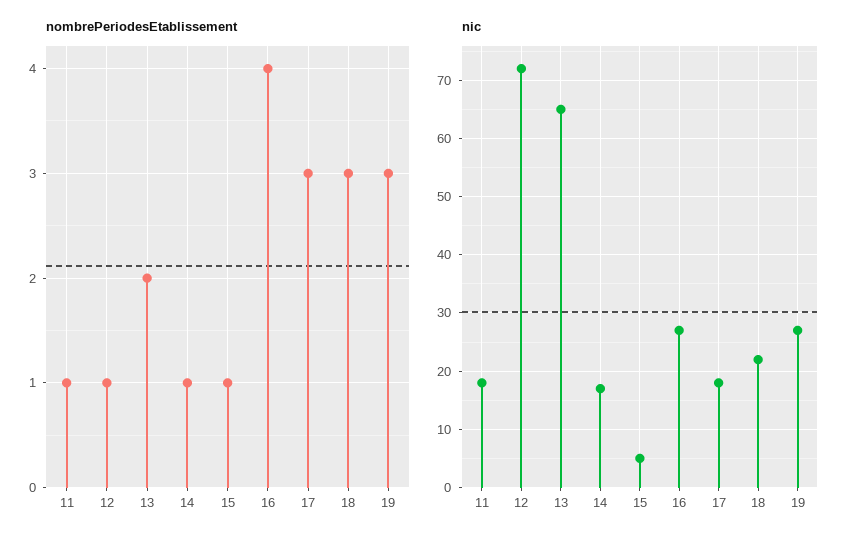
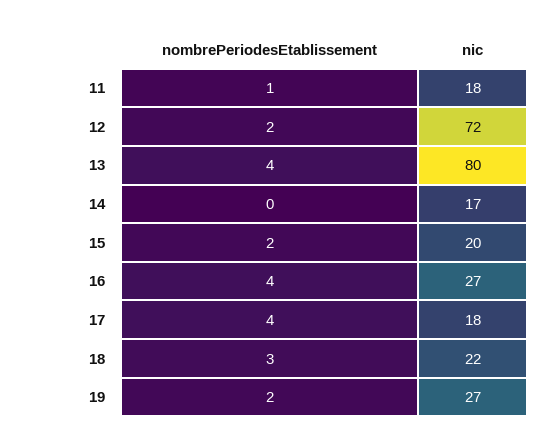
  {
    "nombrePeriodesEtablissement": {
      "11": 1,
-     "12": 1,
+     "12": 2,
-     "13": 2,
+     "13": 4,
-     "14": 1,
+     "14": 0,
-     "15": 1,
+     "15": 2,
      "16": 4,
-     "17": 3,
+     "17": 4,
      "18": 3,
-     "19": 3
+     "19": 2
    },
    "nic": {
      "11": 18,
      "12": 72,
-     "13": 65,
+     "13": 80,
      "14": 17,
-     "15": 5,
+     "15": 20,
      "16": 27,
      "17": 18,
      "18": 22,
      "19": 27
    }
  }

